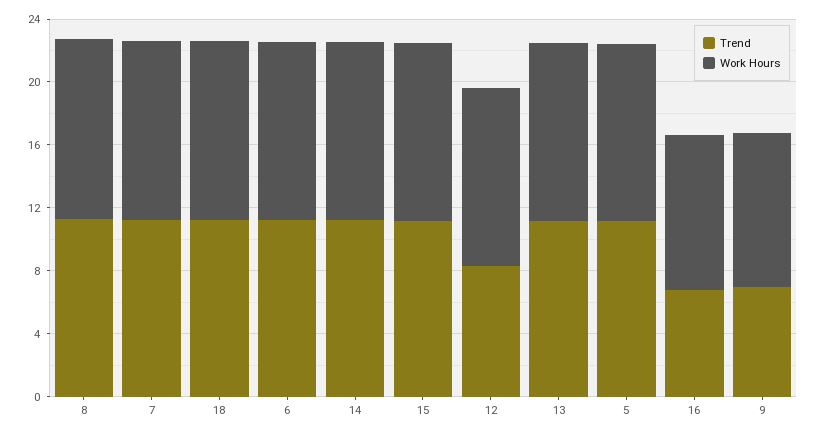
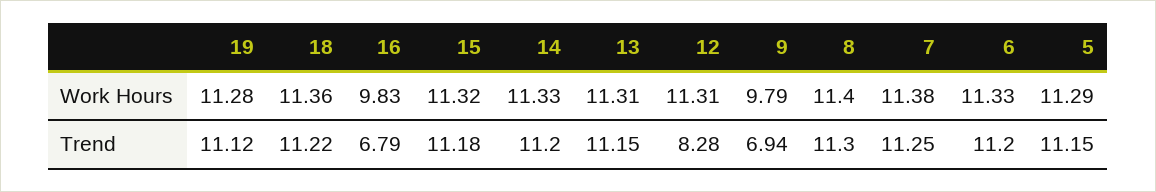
  {
    "Trend": {
      "8": 11.3,
      "7": 11.25,
      "18": 11.22,
      "6": 11.2,
      "14": 11.2,
      "15": 11.18,
      "12": 8.28,
      "13": 11.15,
      "5": 11.15,
      "16": 6.79,
-     "9": 6.94
+     "9": 6.94,
+     "19": 11.12
    },
    "Work Hours": {
      "8": 11.4,
      "7": 11.38,
      "18": 11.36,
      "6": 11.33,
      "14": 11.33,
      "15": 11.32,
      "12": 11.31,
      "13": 11.31,
      "5": 11.29,
      "16": 9.83,
-     "9": 9.79
+     "9": 9.79,
+     "19": 11.28
    }
  }

